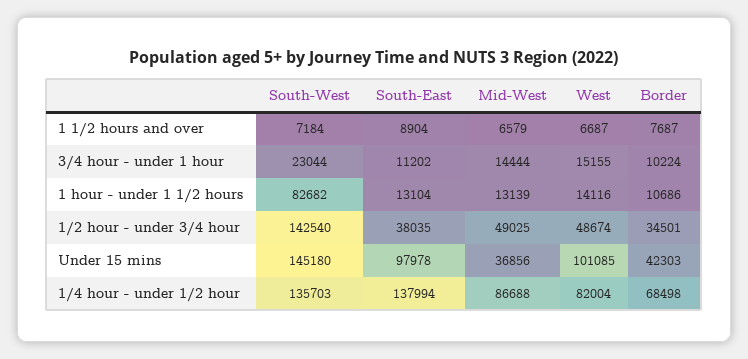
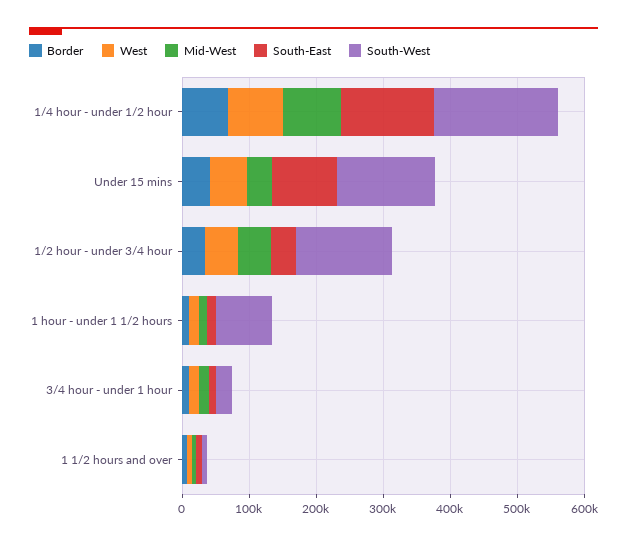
  {
    "South-West": {
      "1 1/2 hours and over": 7184,
      "3/4 hour - under 1 hour": 23044,
      "1 hour - under 1 1/2 hours": 82682,
      "1/2 hour - under 3/4 hour": 142540,
      "Under 15 mins": 145180,
-     "1/4 hour - under 1/2 hour": 135703
+     "1/4 hour - under 1/2 hour": 180000
    },
    "South-East": {
      "1 1/2 hours and over": 8904,
      "3/4 hour - under 1 hour": 11202,
      "1 hour - under 1 1/2 hours": 13104,
      "1/2 hour - under 3/4 hour": 38035,
      "Under 15 mins": 97978,
      "1/4 hour - under 1/2 hour": 137994
    },
    "Mid-West": {
      "1 1/2 hours and over": 6579,
      "3/4 hour - under 1 hour": 14444,
      "1 hour - under 1 1/2 hours": 13139,
      "1/2 hour - under 3/4 hour": 49025,
      "Under 15 mins": 36856,
      "1/4 hour - under 1/2 hour": 86688
    },
    "West": {
      "1 1/2 hours and over": 6687,
      "3/4 hour - under 1 hour": 15155,
      "1 hour - under 1 1/2 hours": 14116,
      "1/2 hour - under 3/4 hour": 48674,
-     "Under 15 mins": 101085,
+     "Under 15 mins": 60000,
      "1/4 hour - under 1/2 hour": 82004
    },
    "Border": {
      "1 1/2 hours and over": 7687,
      "3/4 hour - under 1 hour": 10224,
      "1 hour - under 1 1/2 hours": 10686,
      "1/2 hour - under 3/4 hour": 34501,
      "Under 15 mins": 42303,
      "1/4 hour - under 1/2 hour": 68498
    }
  }

